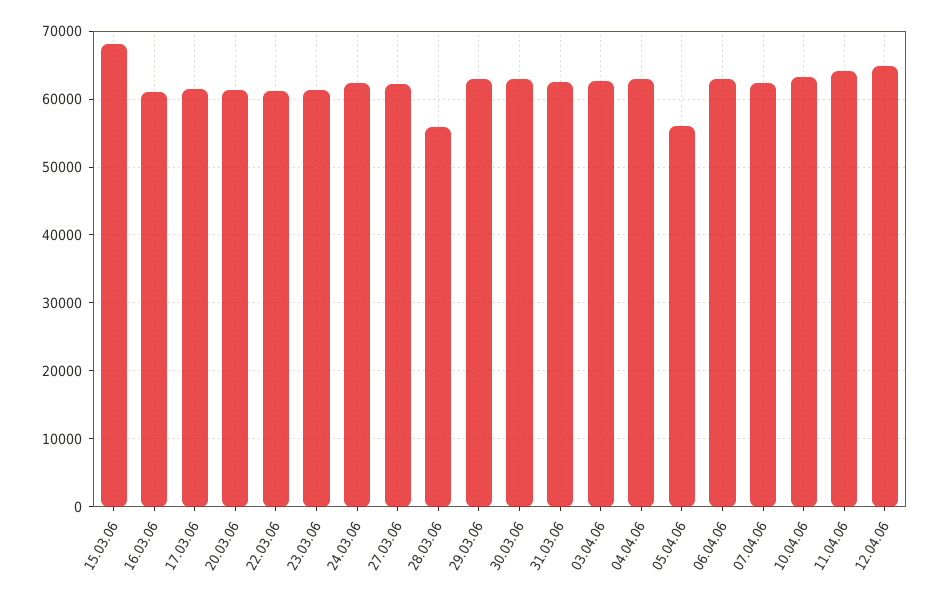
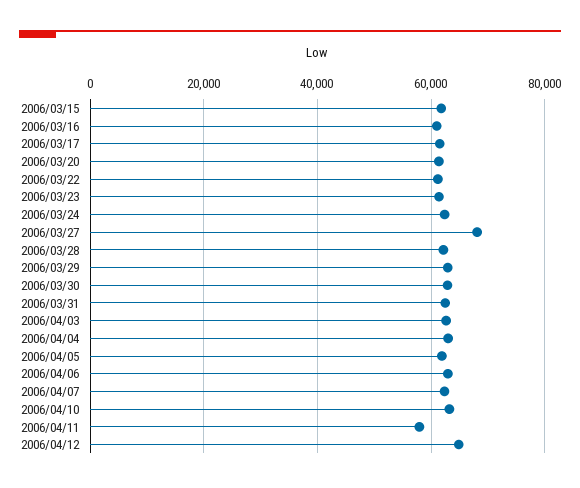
  {
-   "15.03.06": 68000,
+   "15.03.06": 62000,
    "16.03.06": 61000,
    "17.03.06": 62000,
    "20.03.06": 61000,
    "22.03.06": 61000,
    "23.03.06": 61000,
    "24.03.06": 62000,
-   "27.03.06": 62000,
+   "27.03.06": 68000,
-   "28.03.06": 56000,
+   "28.03.06": 62000,
    "29.03.06": 63000,
    "30.03.06": 63000,
    "31.03.06": 63000,
    "03.04.06": 63000,
    "04.04.06": 63000,
-   "05.04.06": 56000,
+   "05.04.06": 62000,
    "06.04.06": 63000,
    "07.04.06": 62000,
    "10.04.06": 63000,
-   "11.04.06": 64000,
+   "11.04.06": 58000,
    "12.04.06": 65000
  }

